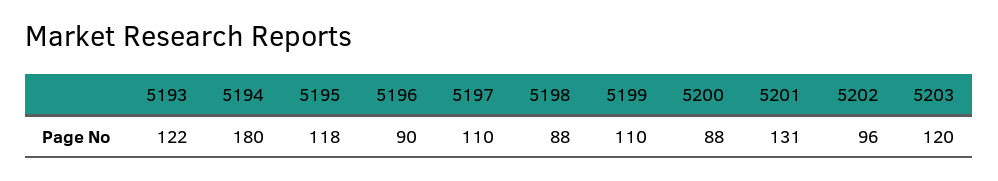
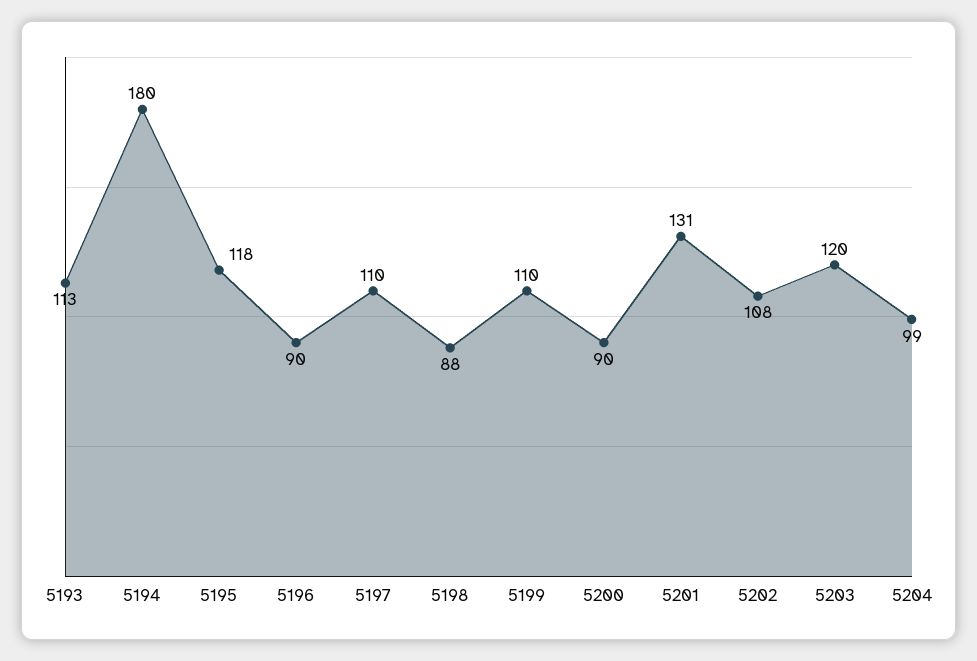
  {
-   "5193": 122,
+   "5193": 113,
    "5194": 180,
    "5195": 118,
    "5196": 90,
    "5197": 110,
    "5198": 88,
    "5199": 110,
-   "5200": 88,
+   "5200": 90,
    "5201": 131,
-   "5202": 96,
+   "5202": 108,
-   "5203": 120
+   "5203": 120,
+   "5204": 99
  }

